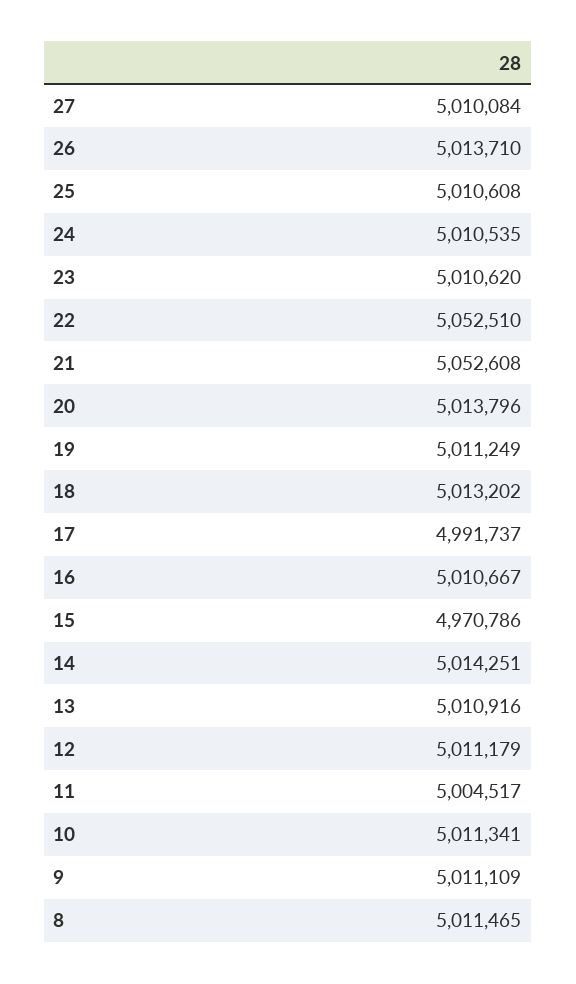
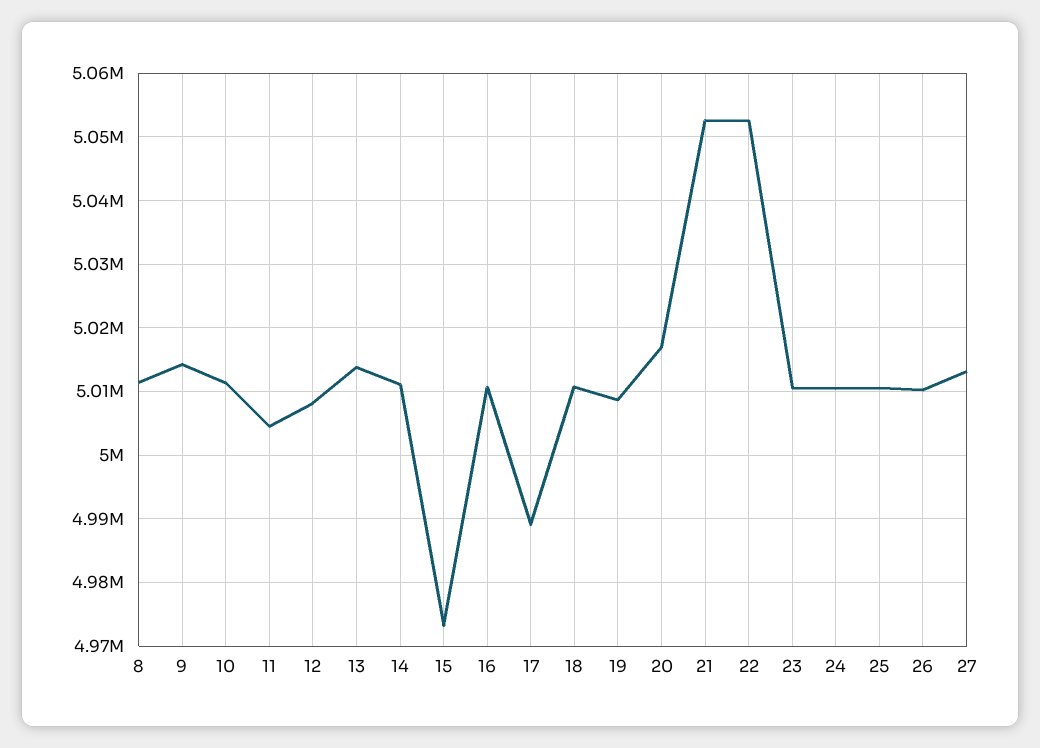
  {
-   "27": 5010084,
+   "27": 5013000,
-   "26": 5013710,
+   "26": 5010000,
    "25": 5010608,
    "24": 5010535,
    "23": 5010620,
    "22": 5052510,
    "21": 5052608,
-   "20": 5013796,
+   "20": 5017000,
-   "19": 5011249,
+   "19": 5009000,
-   "18": 5013202,
+   "18": 5011000,
-   "17": 4991737,
+   "17": 4989000,
    "16": 5010667,
-   "15": 4970786,
+   "15": 4973000,
-   "14": 5014251,
+   "14": 5011000,
-   "13": 5010916,
+   "13": 5014000,
-   "12": 5011179,
+   "12": 5008000,
    "11": 5004517,
    "10": 5011341,
-   "9": 5011109,
+   "9": 5014000,
    "8": 5011465
  }

